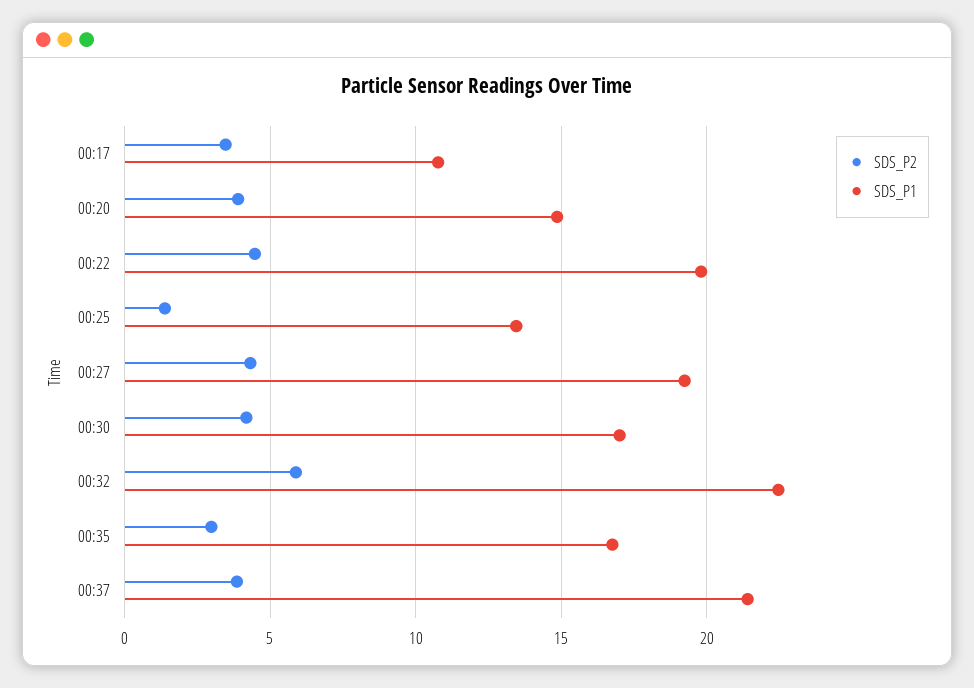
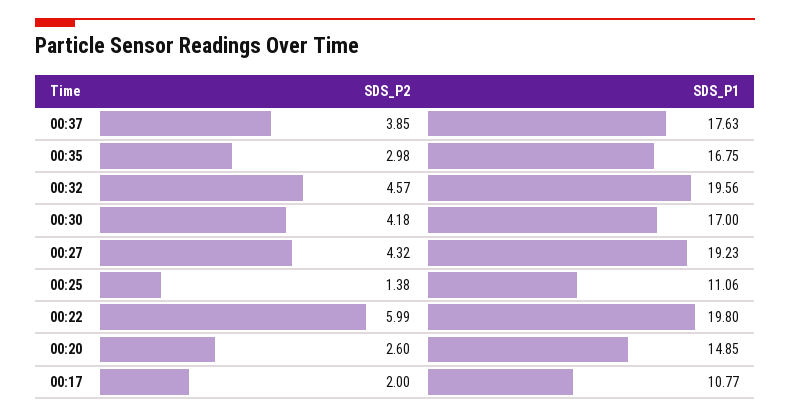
  {
    "SDS_P2": {
-     "00:17": 3.5,
+     "00:17": 2,
-     "00:20": 4,
+     "00:20": 2.6,
-     "00:22": 4.5,
+     "00:22": 5.99,
      "00:25": 1.38,
      "00:27": 4.32,
      "00:30": 4.18,
-     "00:32": 6,
+     "00:32": 4.57,
      "00:35": 2.98,
      "00:37": 3.85
    },
    "SDS_P1": {
      "00:17": 10.77,
      "00:20": 14.85,
      "00:22": 19.8,
-     "00:25": 13.5,
+     "00:25": 11.06,
      "00:27": 19.23,
      "00:30": 17,
-     "00:32": 22.5,
+     "00:32": 19.56,
      "00:35": 16.75,
-     "00:37": 21.5
+     "00:37": 17.63
    }
  }

